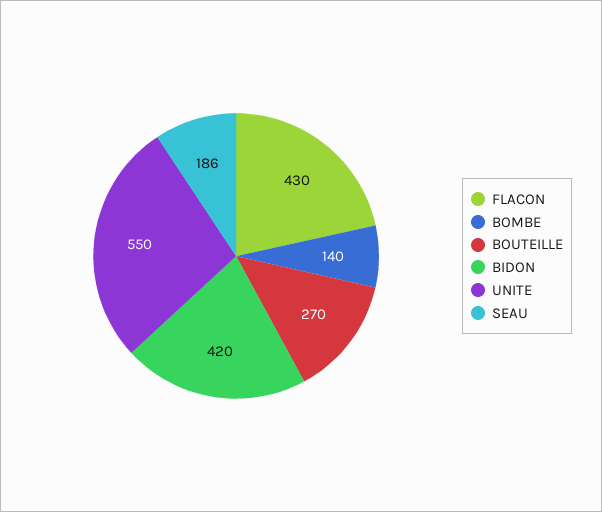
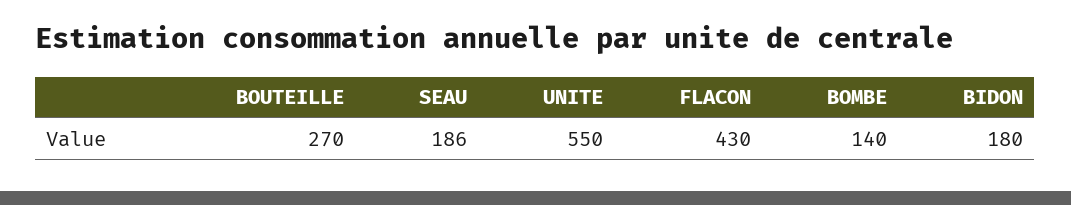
  {
    "FLACON": 430,
    "BOMBE": 140,
    "BOUTEILLE": 270,
-   "BIDON": 420,
+   "BIDON": 180,
    "UNITE": 550,
    "SEAU": 186
  }

